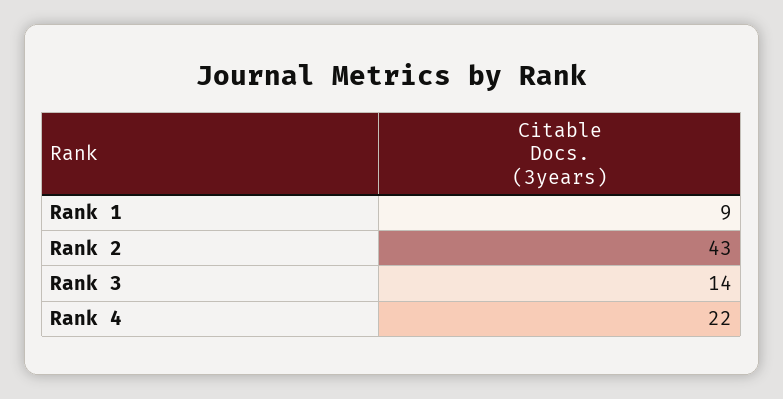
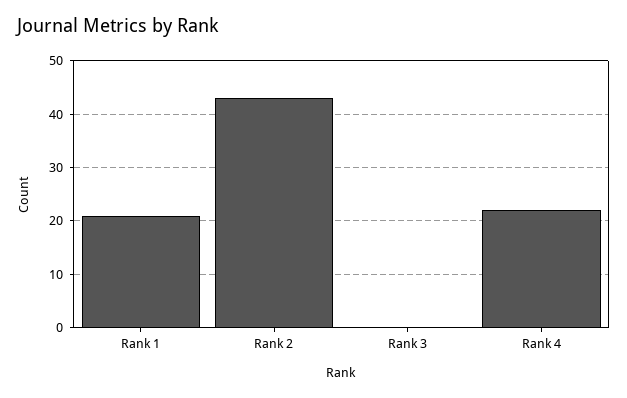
  {
-   "Rank 1": 9,
+   "Rank 1": 20,
    "Rank 2": 43,
-   "Rank 3": 14,
+   "Rank 3": 0,
    "Rank 4": 22
  }

